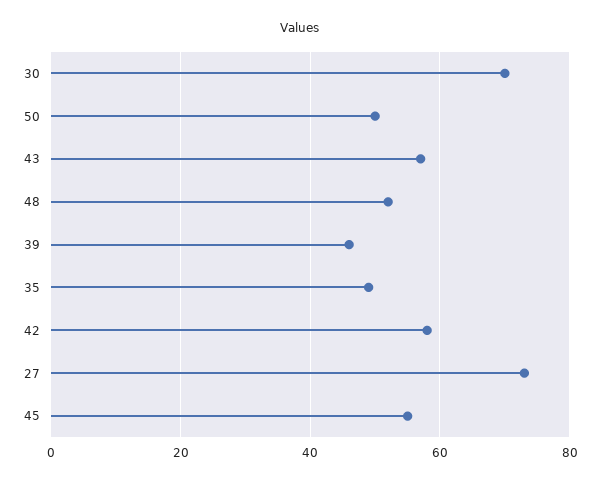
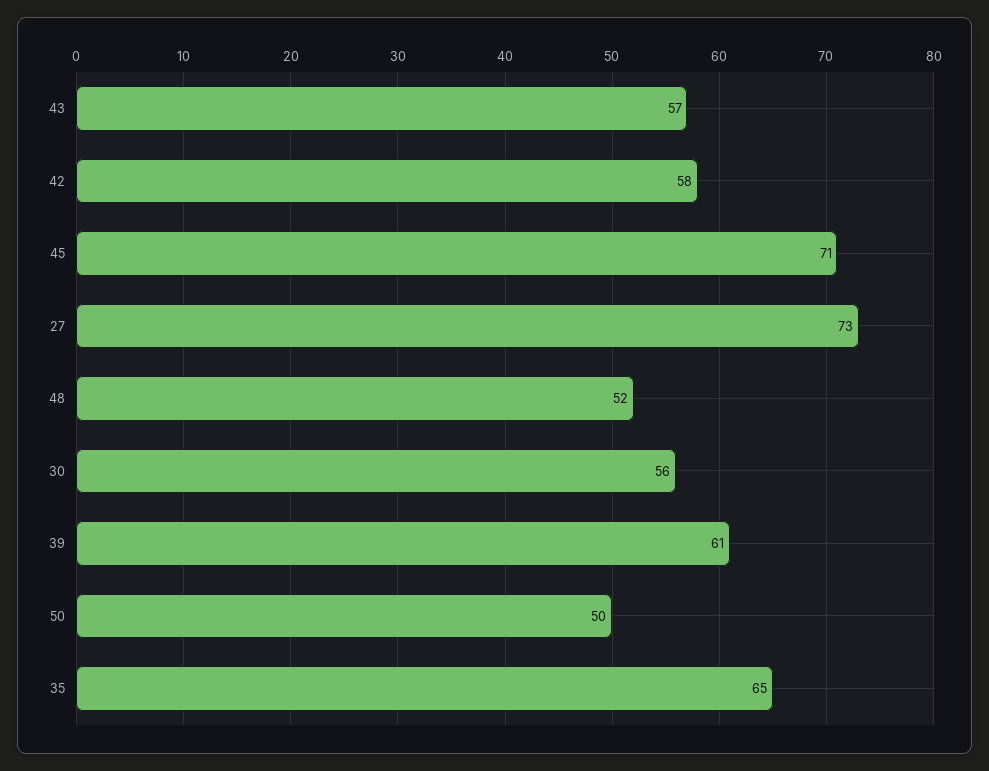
  {
-   "30": 70,
+   "30": 56,
    "50": 50,
    "43": 57,
    "48": 52,
-   "39": 45,
+   "39": 61,
-   "35": 50,
+   "35": 65,
    "42": 58,
    "27": 73,
-   "45": 55
+   "45": 71
  }

